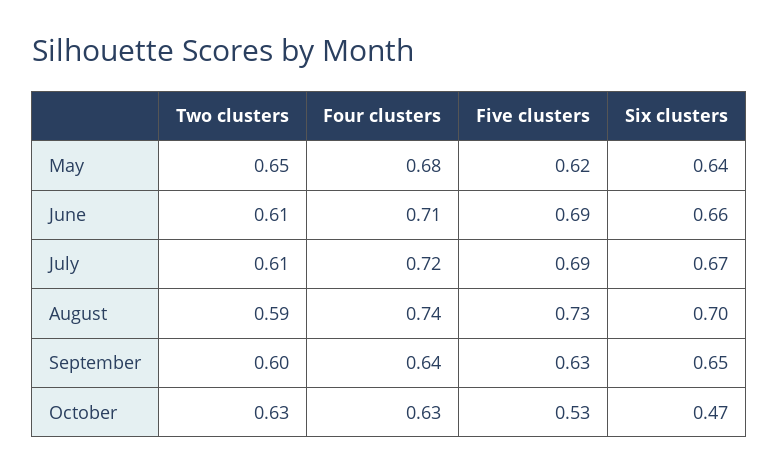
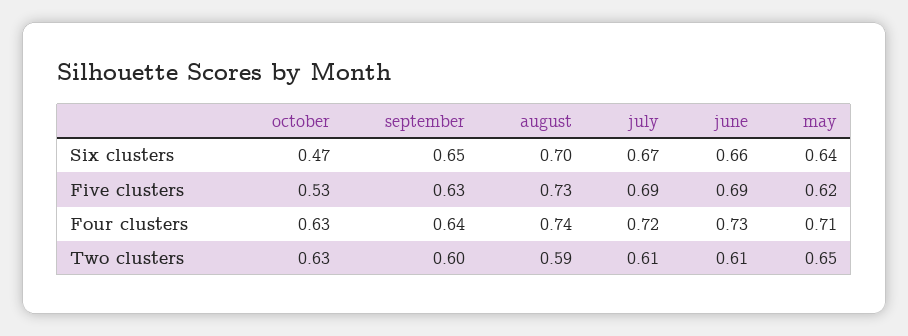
  {
    "Two clusters": {
      "May": 0.65,
      "June": 0.61,
      "July": 0.61,
      "August": 0.59,
      "September": 0.6,
      "October": 0.63
    },
    "Four clusters": {
-     "May": 0.68,
+     "May": 0.71,
-     "June": 0.71,
+     "June": 0.73,
      "July": 0.72,
      "August": 0.74,
      "September": 0.64,
      "October": 0.63
    },
    "Five clusters": {
      "May": 0.62,
      "June": 0.69,
      "July": 0.69,
      "August": 0.73,
      "September": 0.63,
      "October": 0.53
    },
    "Six clusters": {
      "May": 0.64,
      "June": 0.66,
      "July": 0.67,
      "August": 0.7,
      "September": 0.65,
      "October": 0.47
    }
  }

